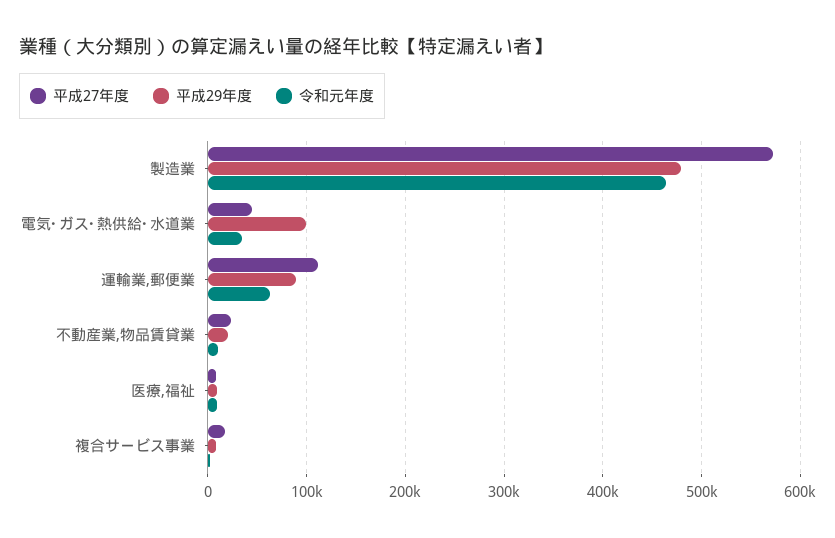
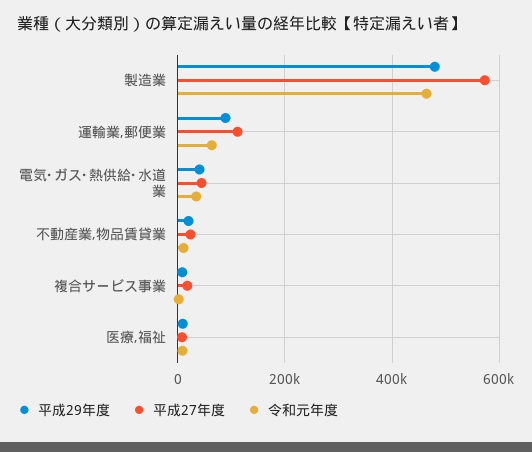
  {
    "平成27年度": {
      "製造業": 570000,
      "電気･ガス･熱供給･水道業": 40000,
      "運輸業,郵便業": 110000,
      "不動産業,物品賃貸業": 20000,
      "医療,福祉": 10000,
      "複合サービス事業": 20000
    },
    "平成29年度": {
      "製造業": 480000,
-     "電気･ガス･熱供給･水道業": 100000,
+     "電気･ガス･熱供給･水道業": 40000,
      "運輸業,郵便業": 90000,
      "不動産業,物品賃貸業": 20000,
      "医療,福祉": 10000,
      "複合サービス事業": 10000
    },
    "令和元年度": {
      "製造業": 460000,
      "電気･ガス･熱供給･水道業": 30000,
      "運輸業,郵便業": 60000,
      "不動産業,物品賃貸業": 10000,
      "医療,福祉": 10000,
      "複合サービス事業": 0
    }
  }

